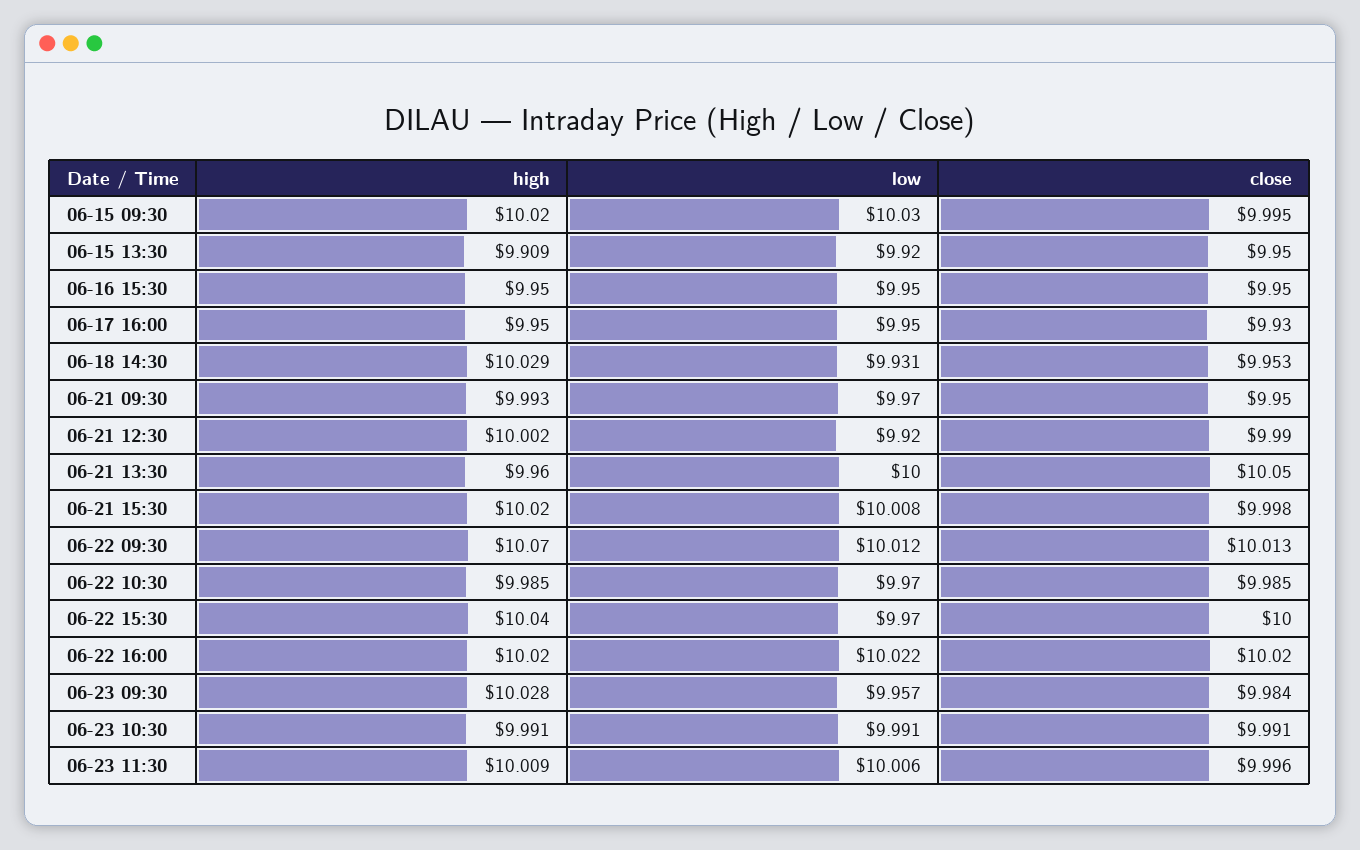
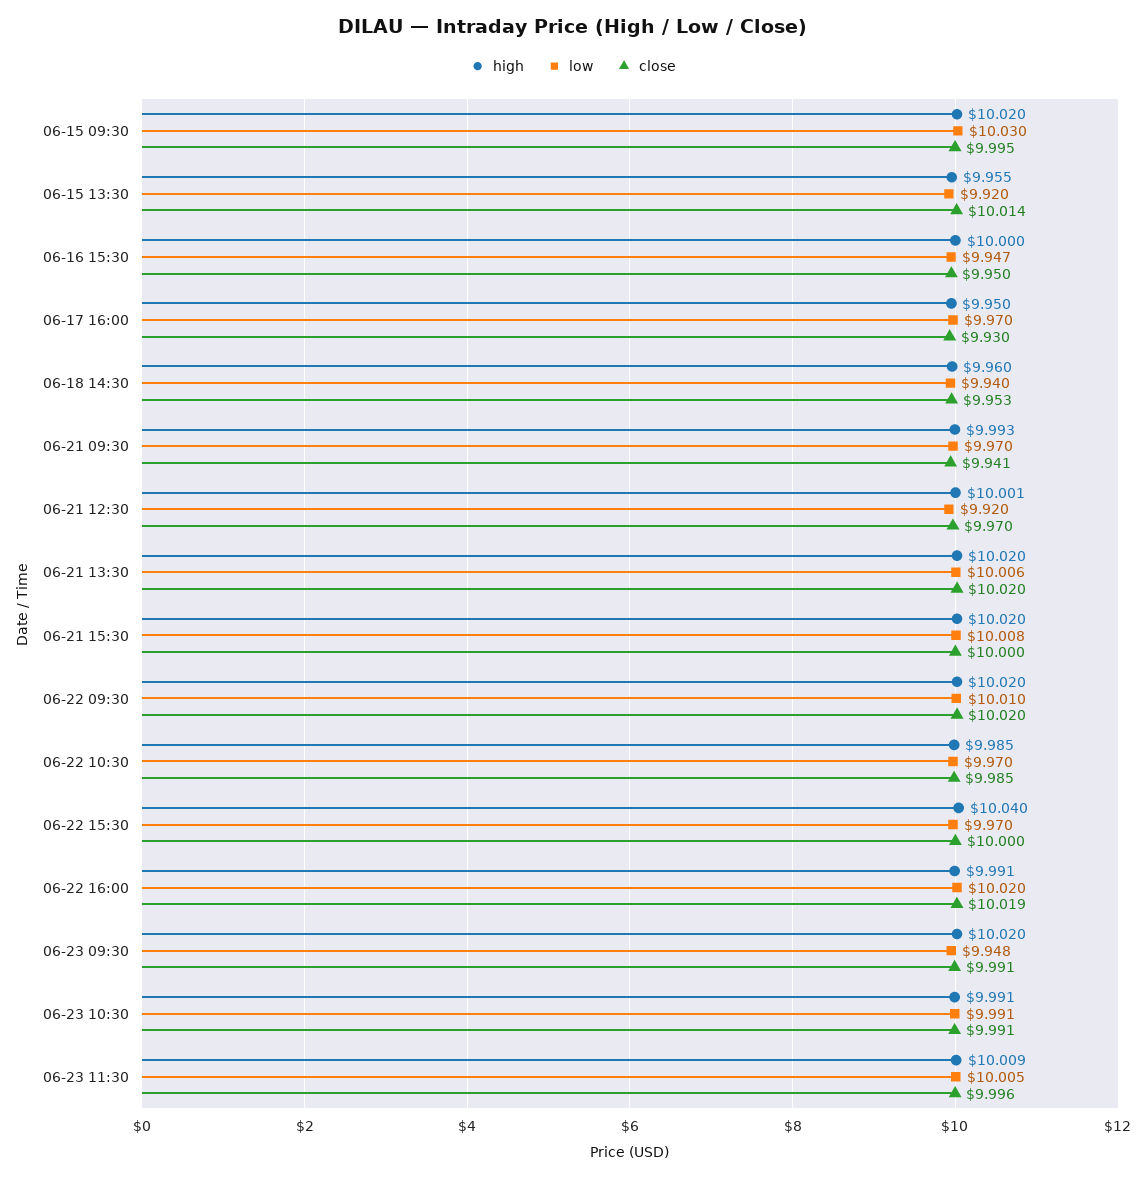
  {
    "high": {
      "06-15 09:30": 10.02,
-     "06-15 13:30": 9.909,
+     "06-15 13:30": 9.955,
-     "06-16 15:30": 9.95,
+     "06-16 15:30": 10,
      "06-17 16:00": 9.95,
-     "06-18 14:30": 10.029,
+     "06-18 14:30": 9.96,
      "06-21 09:30": 9.993,
-     "06-21 12:30": 10.002,
+     "06-21 12:30": 10.001,
-     "06-21 13:30": 9.96,
+     "06-21 13:30": 10.02,
      "06-21 15:30": 10.02,
-     "06-22 09:30": 10.07,
+     "06-22 09:30": 10.02,
      "06-22 10:30": 9.985,
      "06-22 15:30": 10.04,
-     "06-22 16:00": 10.02,
+     "06-22 16:00": 9.991,
-     "06-23 09:30": 10.028,
+     "06-23 09:30": 10.02,
      "06-23 10:30": 9.991,
      "06-23 11:30": 10.009
    },
    "low": {
      "06-15 09:30": 10.03,
      "06-15 13:30": 9.92,
-     "06-16 15:30": 9.95,
+     "06-16 15:30": 9.947,
-     "06-17 16:00": 9.95,
+     "06-17 16:00": 9.97,
-     "06-18 14:30": 9.931,
+     "06-18 14:30": 9.94,
      "06-21 09:30": 9.97,
      "06-21 12:30": 9.92,
-     "06-21 13:30": 10,
+     "06-21 13:30": 10.006,
      "06-21 15:30": 10.008,
-     "06-22 09:30": 10.012,
+     "06-22 09:30": 10.01,
      "06-22 10:30": 9.97,
      "06-22 15:30": 9.97,
-     "06-22 16:00": 10.022,
+     "06-22 16:00": 10.02,
-     "06-23 09:30": 9.957,
+     "06-23 09:30": 9.948,
      "06-23 10:30": 9.991,
-     "06-23 11:30": 10.006
+     "06-23 11:30": 10.005
    },
    "close": {
      "06-15 09:30": 9.995,
-     "06-15 13:30": 9.95,
+     "06-15 13:30": 10.014,
      "06-16 15:30": 9.95,
      "06-17 16:00": 9.93,
      "06-18 14:30": 9.953,
-     "06-21 09:30": 9.95,
+     "06-21 09:30": 9.941,
-     "06-21 12:30": 9.99,
+     "06-21 12:30": 9.97,
-     "06-21 13:30": 10.05,
+     "06-21 13:30": 10.02,
-     "06-21 15:30": 9.998,
+     "06-21 15:30": 10,
-     "06-22 09:30": 10.013,
+     "06-22 09:30": 10.02,
      "06-22 10:30": 9.985,
      "06-22 15:30": 10,
-     "06-22 16:00": 10.02,
+     "06-22 16:00": 10.019,
-     "06-23 09:30": 9.984,
+     "06-23 09:30": 9.991,
      "06-23 10:30": 9.991,
      "06-23 11:30": 9.996
    }
  }

